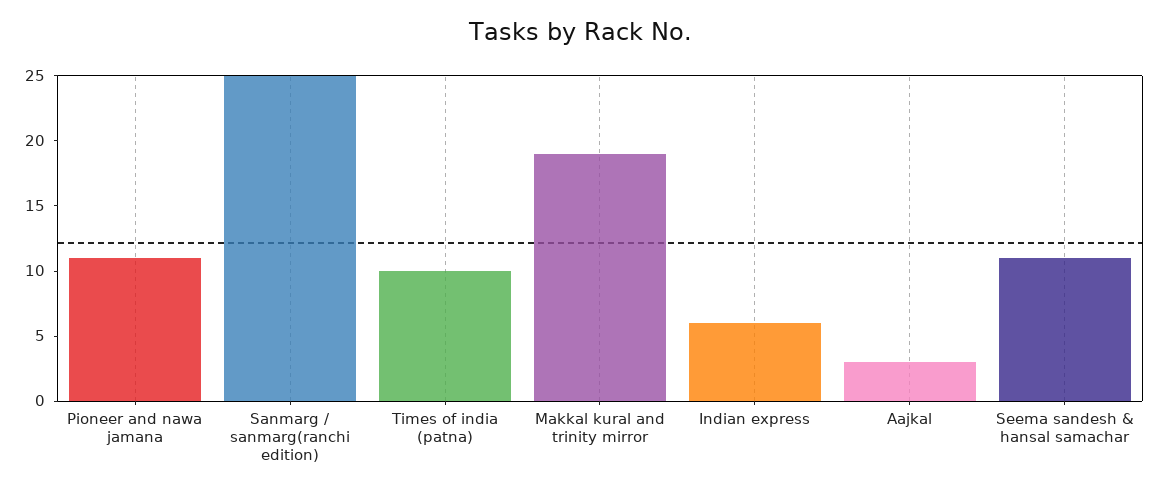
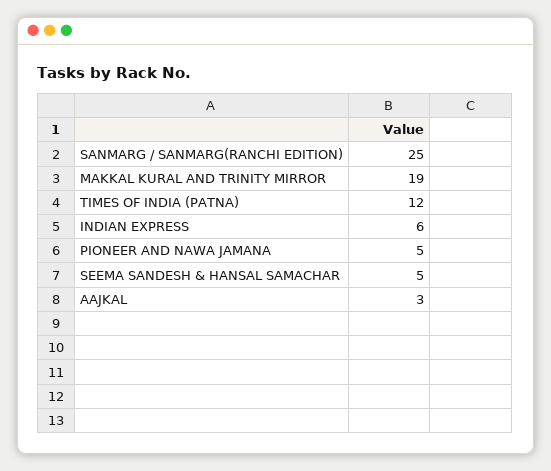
  {
-   "Pioneer and nawa jamana": 11,
+   "Pioneer and nawa jamana": 5,
    "Sanmarg / sanmarg(ranchi edition)": 25,
-   "Times of india (patna)": 10,
+   "Times of india (patna)": 12,
    "Makkal kural and trinity mirror": 19,
    "Indian express": 6,
    "Aajkal": 3,
-   "Seema sandesh & hansal samachar": 11
+   "Seema sandesh & hansal samachar": 5
  }

